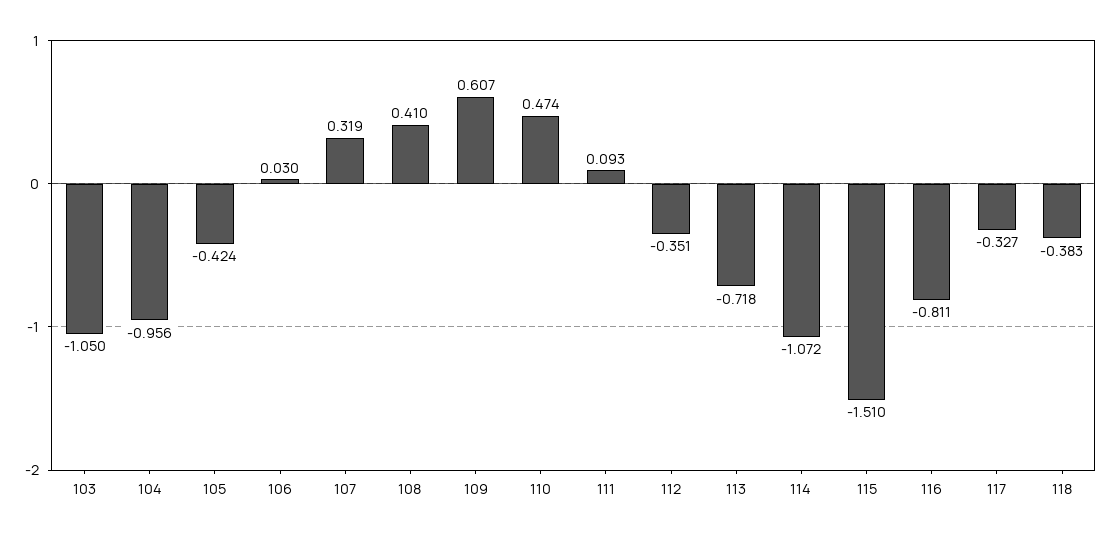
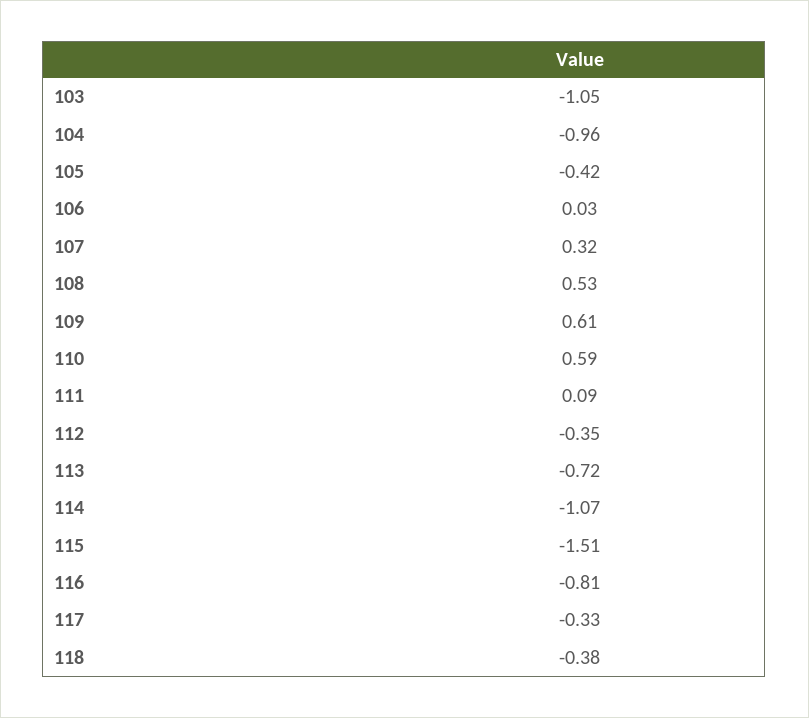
  {
    "103": -1.05,
    "104": -0.956,
    "105": -0.424,
    "106": 0.03,
    "107": 0.319,
-   "108": 0.41,
+   "108": 0.53,
    "109": 0.607,
-   "110": 0.474,
+   "110": 0.59,
    "111": 0.093,
    "112": -0.351,
    "113": -0.718,
    "114": -1.072,
    "115": -1.51,
    "116": -0.811,
    "117": -0.327,
    "118": -0.383
  }

